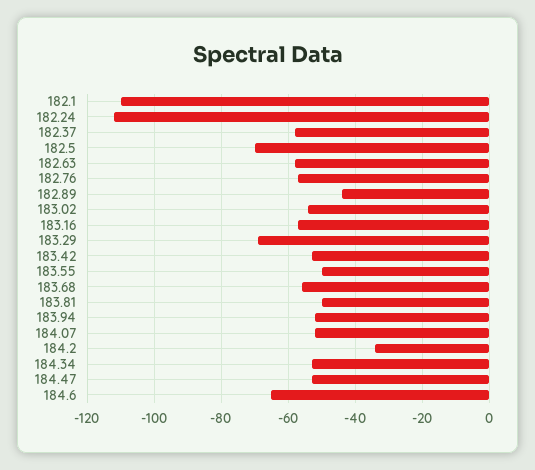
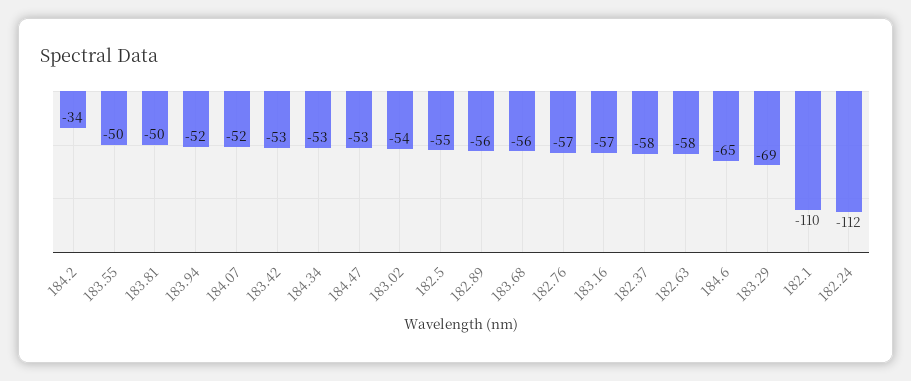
  {
    "182.1": -110,
    "182.24": -112,
    "182.37": -58,
-   "182.5": -70,
+   "182.5": -55,
    "182.63": -58,
    "182.76": -57,
-   "182.89": -45,
+   "182.89": -56,
    "183.02": -54,
    "183.16": -57,
    "183.29": -69,
    "183.42": -53,
    "183.55": -50,
    "183.68": -56,
    "183.81": -50,
    "183.94": -52,
    "184.07": -52,
    "184.2": -34,
    "184.34": -53,
    "184.47": -53,
    "184.6": -65
  }

